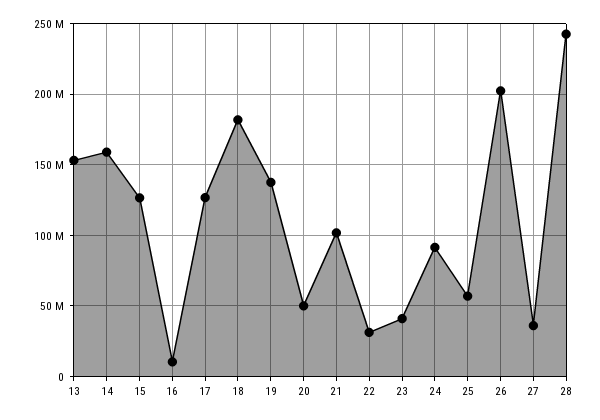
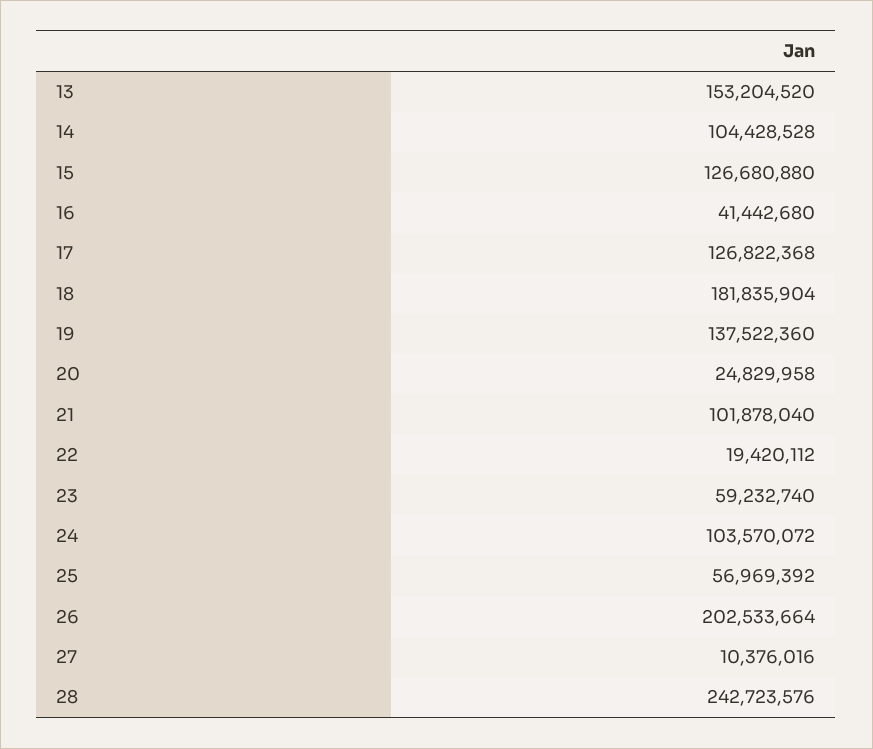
  {
    "13": 153204520,
-   "14": 160000000,
+   "14": 104428528,
    "15": 126680880,
-   "16": 10000000,
+   "16": 41442680,
    "17": 126822368,
    "18": 181835904,
    "19": 137522360,
-   "20": 50000000,
+   "20": 24829958,
    "21": 101878040,
-   "22": 30000000,
+   "22": 19420112,
-   "23": 40000000,
+   "23": 59232740,
-   "24": 90000000,
+   "24": 103570072,
    "25": 56969392,
    "26": 202533664,
-   "27": 35000000,
+   "27": 10376016,
    "28": 242723576
  }

